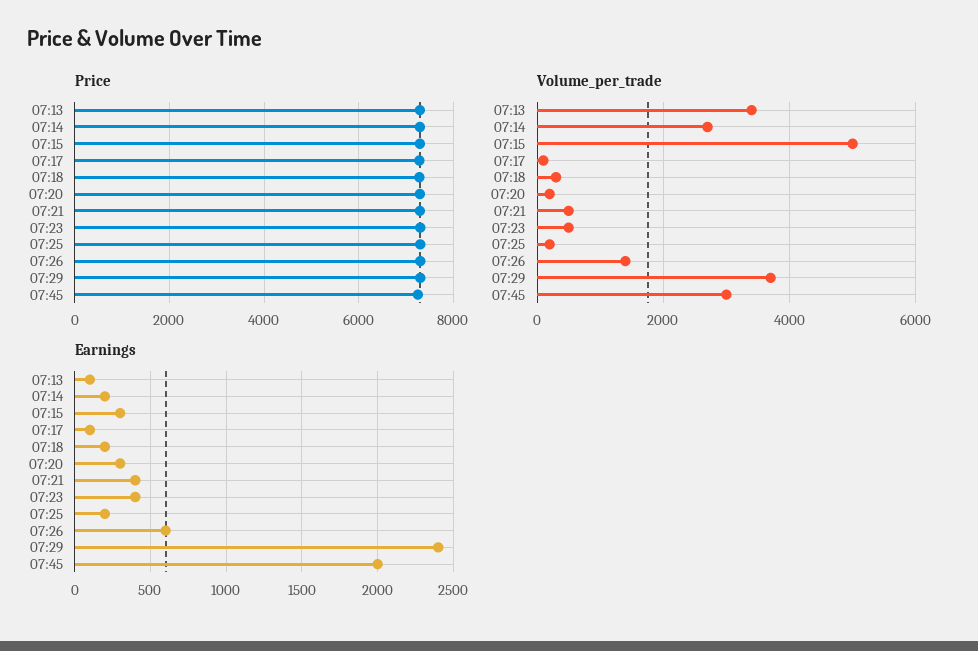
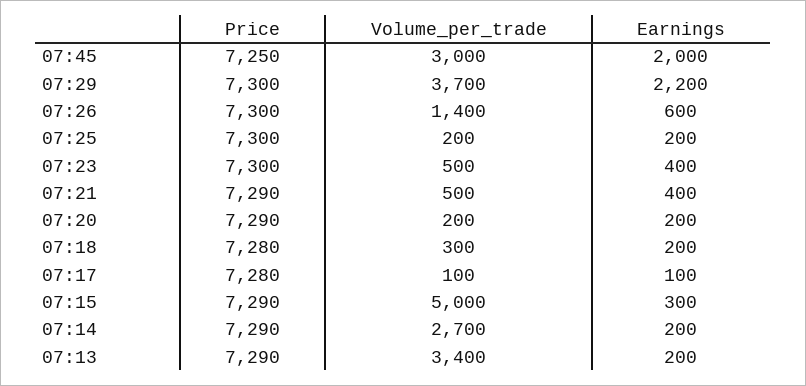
  {
    "Price": {
      "07:13": 7290,
      "07:14": 7290,
      "07:15": 7290,
      "07:17": 7280,
      "07:18": 7280,
      "07:20": 7290,
      "07:21": 7290,
      "07:23": 7300,
      "07:25": 7300,
      "07:26": 7300,
      "07:29": 7300,
      "07:45": 7250
    },
    "Volume_per_trade": {
      "07:13": 3400,
      "07:14": 2700,
      "07:15": 5000,
      "07:17": 100,
      "07:18": 300,
      "07:20": 200,
      "07:21": 500,
      "07:23": 500,
      "07:25": 200,
      "07:26": 1400,
      "07:29": 3700,
      "07:45": 3000
    },
    "Earnings": {
-     "07:13": 100,
+     "07:13": 200,
      "07:14": 200,
      "07:15": 300,
      "07:17": 100,
      "07:18": 200,
-     "07:20": 300,
+     "07:20": 200,
      "07:21": 400,
      "07:23": 400,
      "07:25": 200,
      "07:26": 600,
-     "07:29": 2400,
+     "07:29": 2200,
      "07:45": 2000
    }
  }

